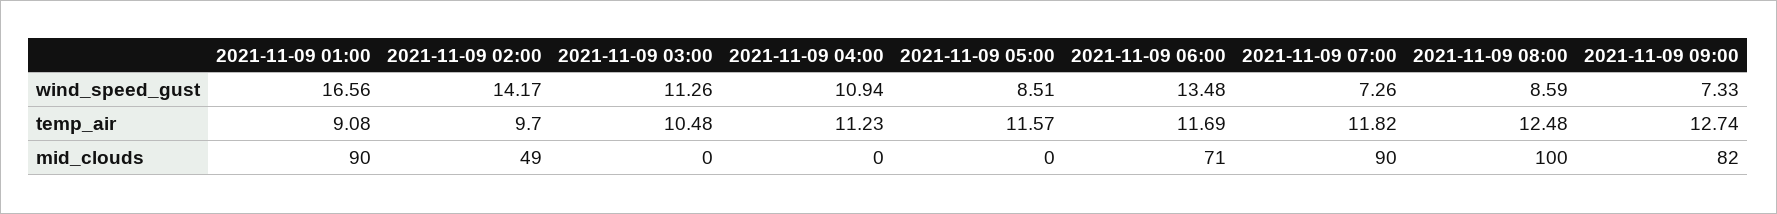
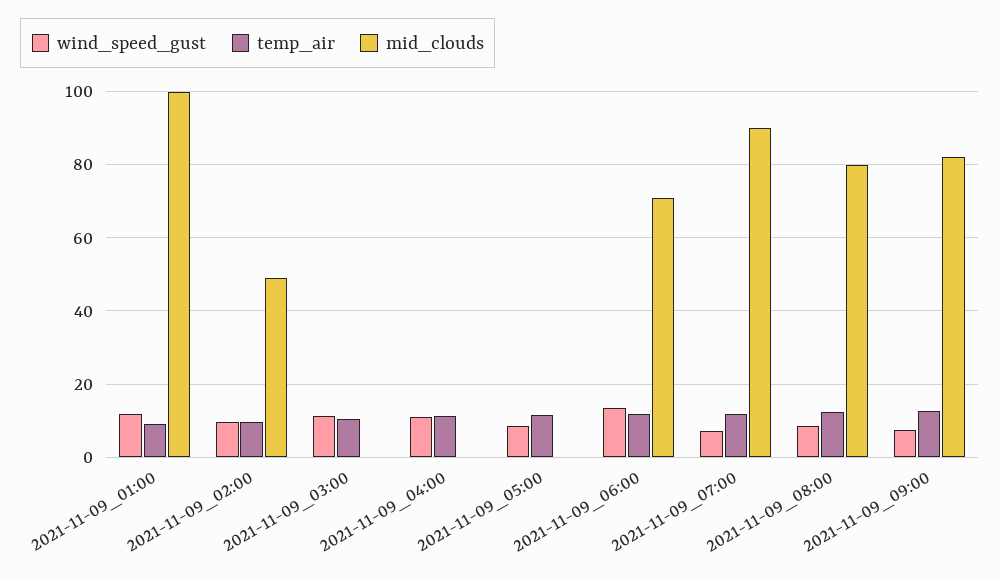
  {
    "wind_speed_gust": {
-     "2021-11-09 01:00": 16.56,
+     "2021-11-09 01:00": 12,
-     "2021-11-09 02:00": 14.17,
+     "2021-11-09 02:00": 10,
      "2021-11-09 03:00": 11.26,
      "2021-11-09 04:00": 10.94,
      "2021-11-09 05:00": 8.51,
      "2021-11-09 06:00": 13.48,
      "2021-11-09 07:00": 7.26,
      "2021-11-09 08:00": 8.59,
      "2021-11-09 09:00": 7.33
    },
    "temp_air": {
      "2021-11-09 01:00": 9.08,
      "2021-11-09 02:00": 9.7,
      "2021-11-09 03:00": 10.48,
      "2021-11-09 04:00": 11.23,
      "2021-11-09 05:00": 11.57,
      "2021-11-09 06:00": 11.69,
      "2021-11-09 07:00": 11.82,
      "2021-11-09 08:00": 12.48,
      "2021-11-09 09:00": 12.74
    },
    "mid_clouds": {
-     "2021-11-09 01:00": 90,
+     "2021-11-09 01:00": 100,
      "2021-11-09 02:00": 49,
      "2021-11-09 03:00": 0,
      "2021-11-09 04:00": 0,
      "2021-11-09 05:00": 0,
      "2021-11-09 06:00": 71,
      "2021-11-09 07:00": 90,
-     "2021-11-09 08:00": 100,
+     "2021-11-09 08:00": 80,
      "2021-11-09 09:00": 82
    }
  }

